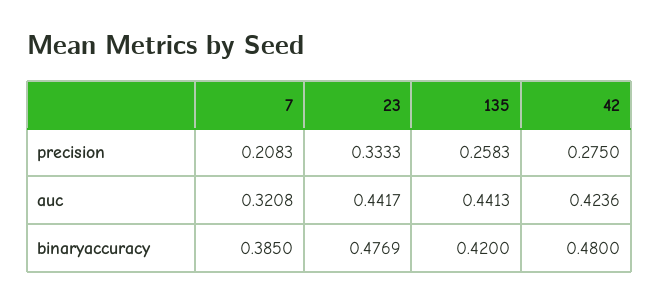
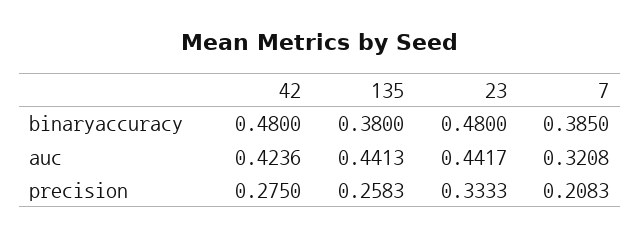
  {
    "7": {
      "precision": 0.2083,
      "auc": 0.3208,
      "binaryaccuracy": 0.385
    },
    "23": {
      "precision": 0.3333,
      "auc": 0.4417,
-     "binaryaccuracy": 0.4769
+     "binaryaccuracy": 0.48
    },
    "135": {
      "precision": 0.2583,
      "auc": 0.4413,
-     "binaryaccuracy": 0.42
+     "binaryaccuracy": 0.38
    },
    "42": {
      "precision": 0.275,
      "auc": 0.4236,
      "binaryaccuracy": 0.48
    }
  }

